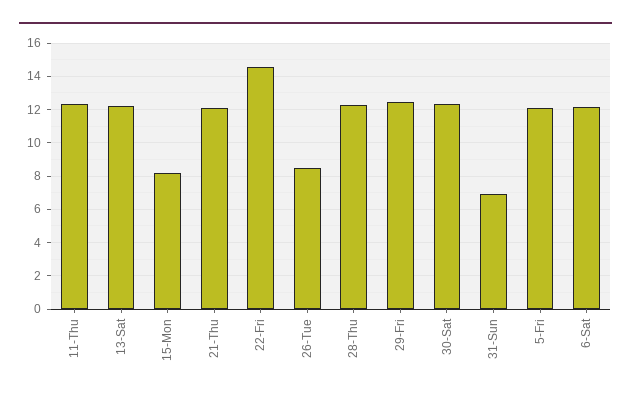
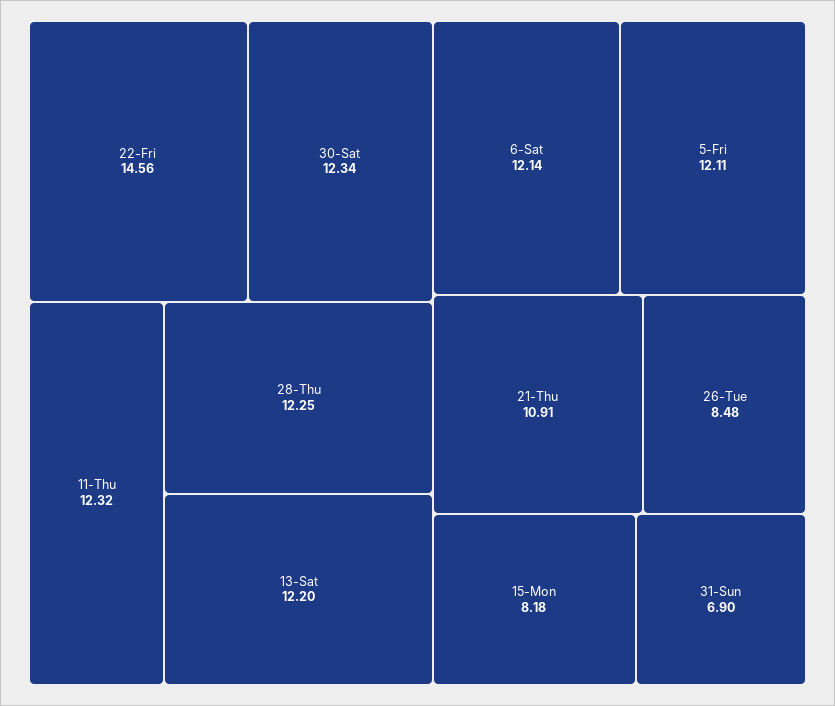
  {
    "11-Thu": 12.32,
    "13-Sat": 12.2,
    "15-Mon": 8.18,
-   "21-Thu": 12,
+   "21-Thu": 10.91,
    "22-Fri": 14.56,
    "26-Tue": 8.48,
    "28-Thu": 12.25,
-   "29-Fri": 12.5,
    "30-Sat": 12.34,
    "31-Sun": 6.9,
    "5-Fri": 12.11,
    "6-Sat": 12.14
  }

